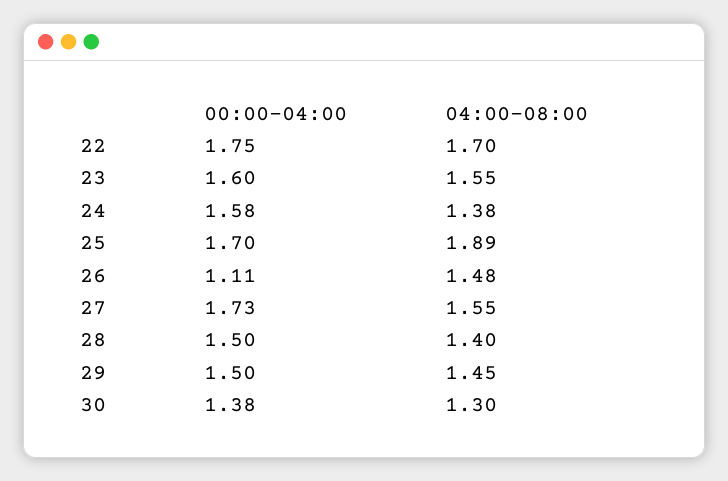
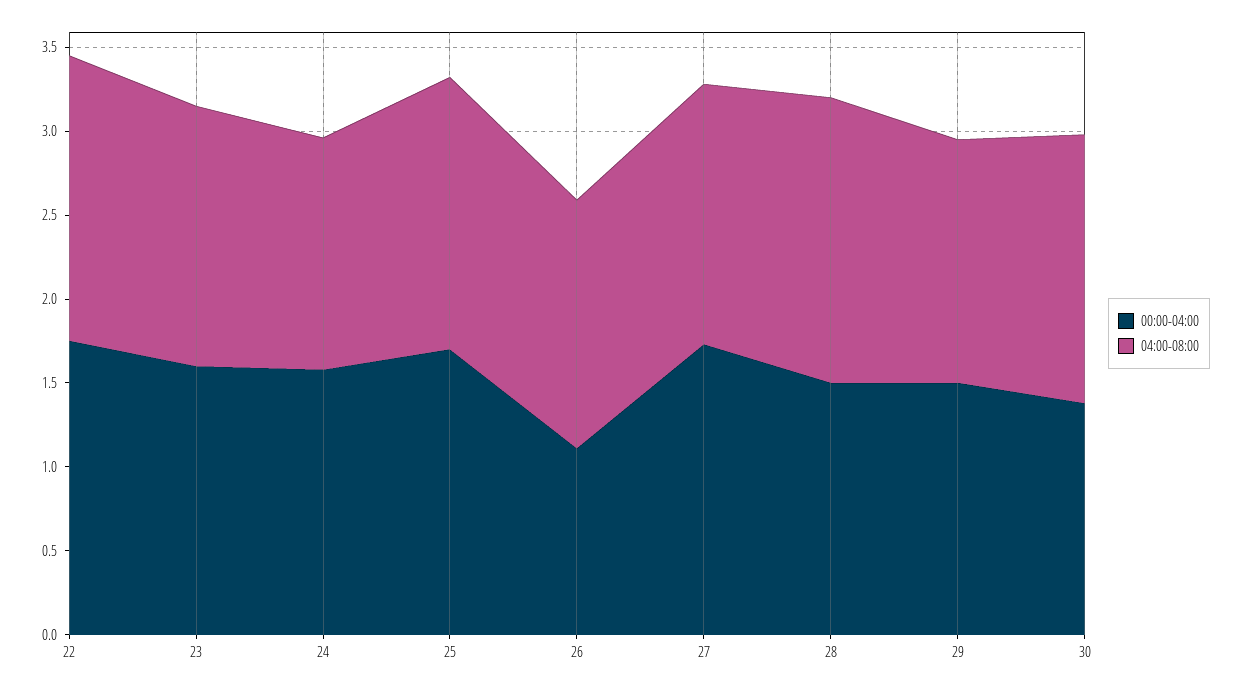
  {
    "00:00-04:00": {
      "22": 1.75,
      "23": 1.6,
      "24": 1.58,
      "25": 1.7,
      "26": 1.11,
      "27": 1.73,
      "28": 1.5,
      "29": 1.5,
      "30": 1.38
    },
    "04:00-08:00": {
      "22": 1.7,
      "23": 1.55,
      "24": 1.38,
-     "25": 1.89,
+     "25": 1.6,
      "26": 1.48,
      "27": 1.55,
-     "28": 1.4,
+     "28": 1.7,
      "29": 1.45,
-     "30": 1.3
+     "30": 1.6
    }
  }

